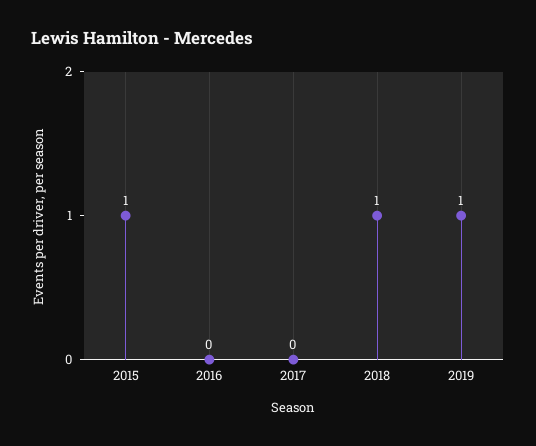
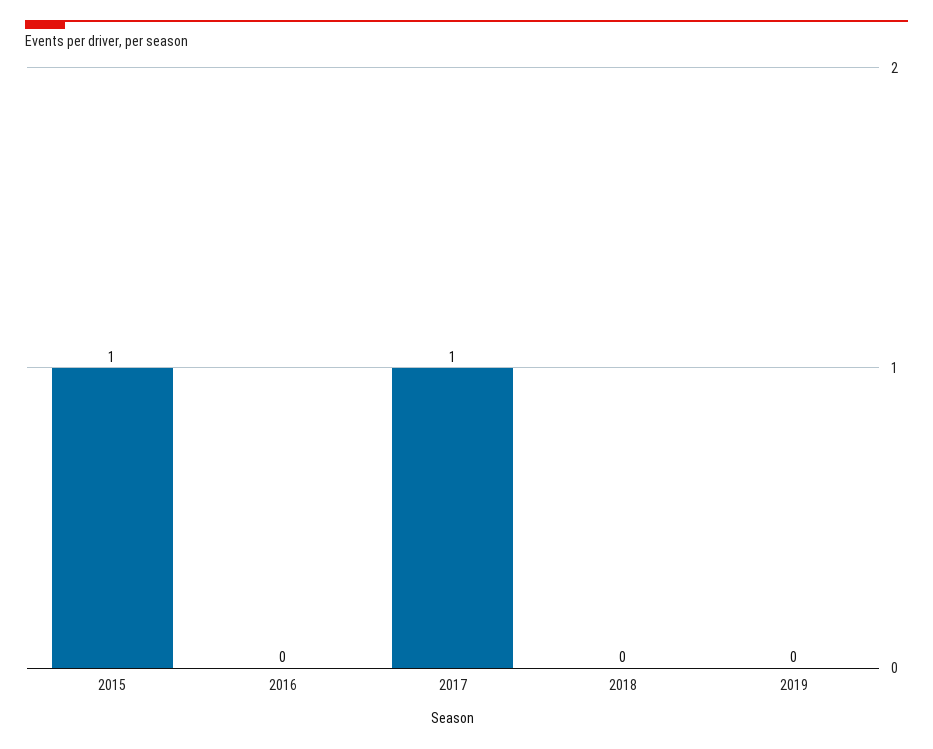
  {
    "2015": 1,
    "2016": 0,
-   "2017": 0,
+   "2017": 1,
-   "2018": 1,
+   "2018": 0,
-   "2019": 1
+   "2019": 0
  }

